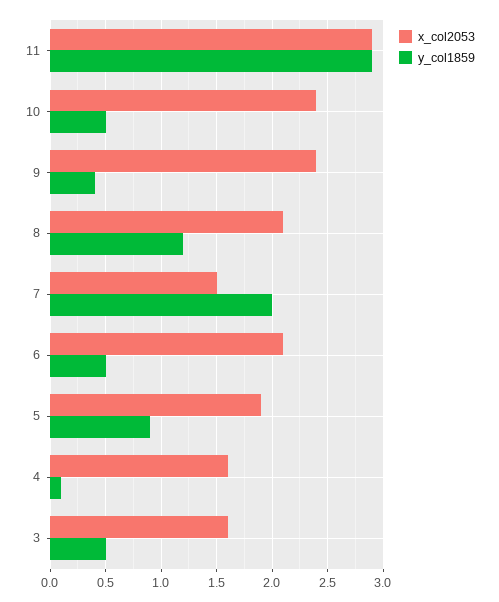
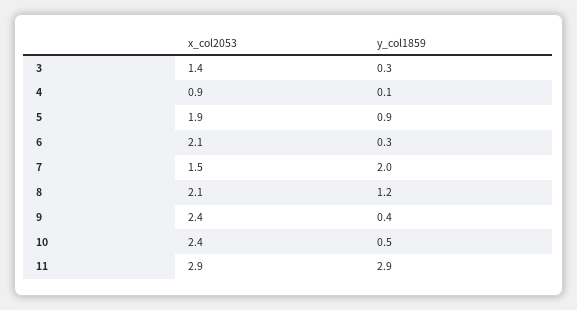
  {
    "x_col2053": {
      "11": 2.9,
      "10": 2.4,
      "9": 2.4,
      "8": 2.1,
      "7": 1.5,
      "6": 2.1,
      "5": 1.9,
-     "4": 1.6,
+     "4": 0.9,
-     "3": 1.6
+     "3": 1.4
    },
    "y_col1859": {
      "11": 2.9,
      "10": 0.5,
      "9": 0.4,
      "8": 1.2,
      "7": 2,
-     "6": 0.5,
+     "6": 0.3,
      "5": 0.9,
      "4": 0.1,
-     "3": 0.5
+     "3": 0.3
    }
  }

